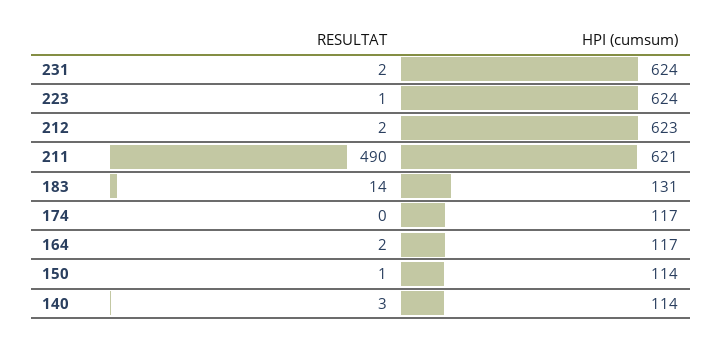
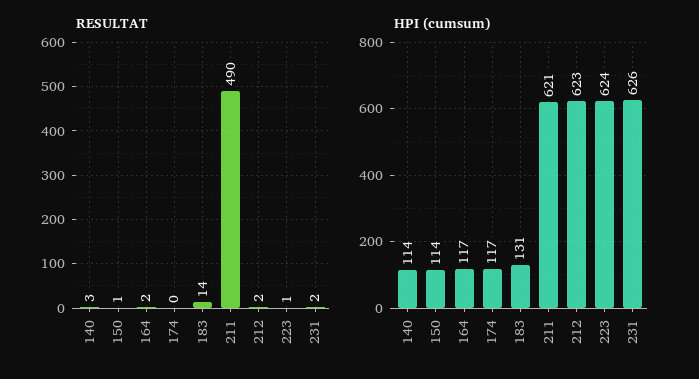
  {
    "RESULTAT": {
      "231": 2,
      "223": 1,
      "212": 2,
      "211": 490,
      "183": 14,
      "174": 0,
      "164": 2,
      "150": 1,
      "140": 3
    },
    "HPI (cumsum)": {
-     "231": 624,
+     "231": 626,
      "223": 624,
      "212": 623,
      "211": 621,
      "183": 131,
      "174": 117,
      "164": 117,
      "150": 114,
      "140": 114
    }
  }

